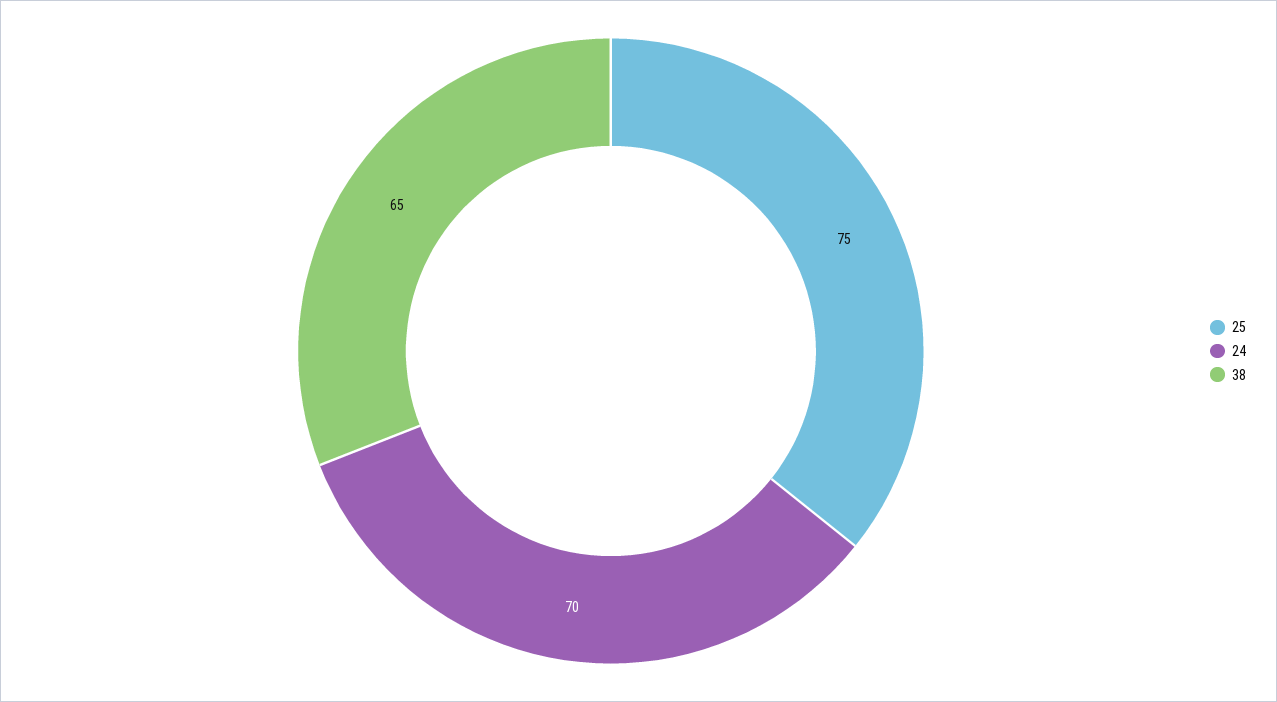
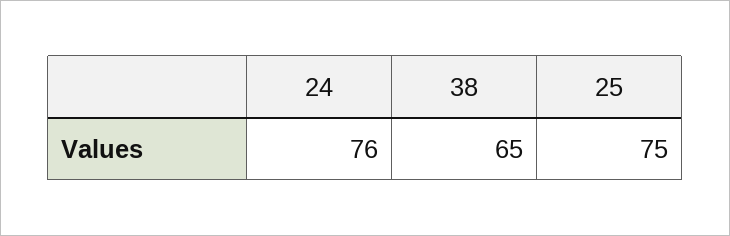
  {
    "25": 75,
-   "24": 70,
+   "24": 76,
    "38": 65
  }

